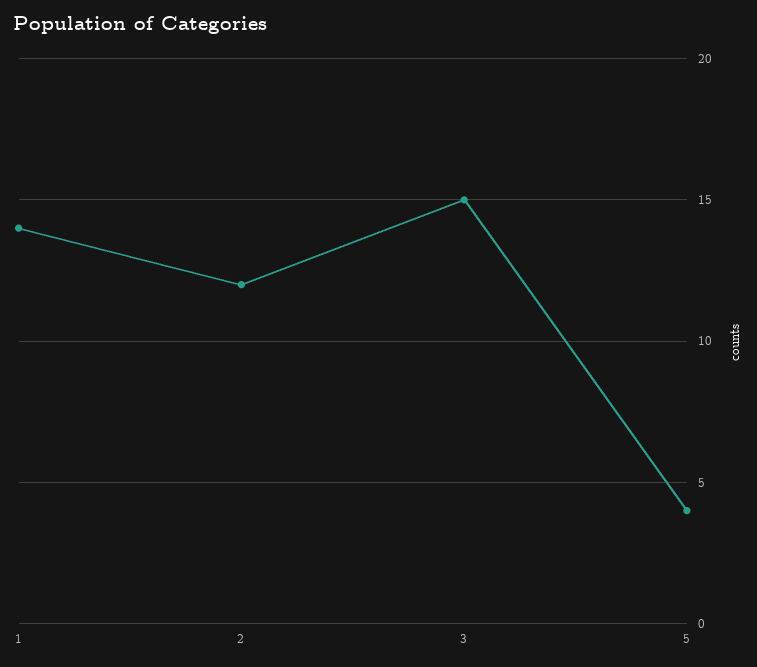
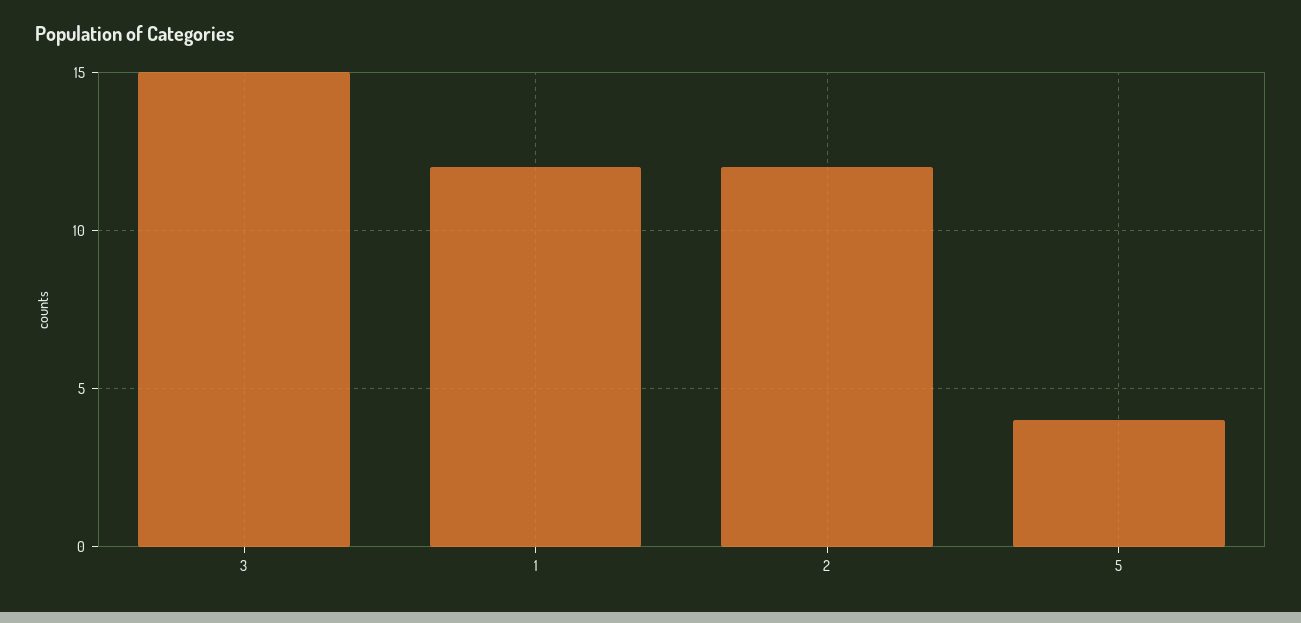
  {
-   "1": 14,
+   "1": 12,
    "2": 12,
    "3": 15,
    "5": 4
  }

